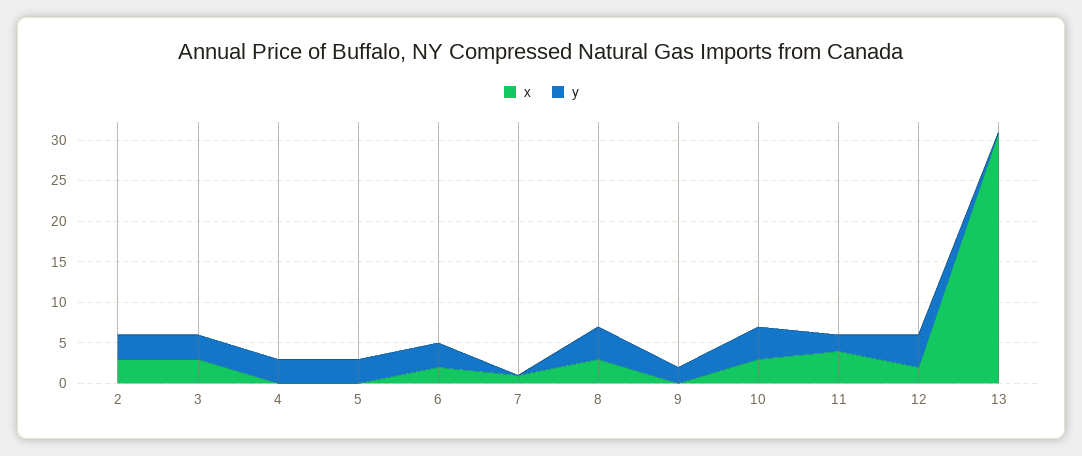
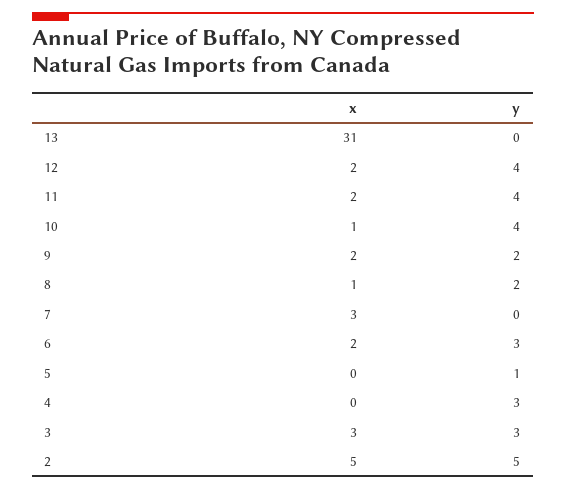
  {
    "x": {
-     "2": 3,
+     "2": 5,
      "3": 3,
      "4": 0,
      "5": 0,
      "6": 2,
-     "7": 1,
+     "7": 3,
-     "8": 3,
+     "8": 1,
-     "9": 0,
+     "9": 2,
-     "10": 3,
+     "10": 1,
-     "11": 4,
+     "11": 2,
      "12": 2,
      "13": 31
    },
    "y": {
-     "2": 3,
+     "2": 5,
      "3": 3,
      "4": 3,
-     "5": 3,
+     "5": 1,
      "6": 3,
      "7": 0,
-     "8": 4,
+     "8": 2,
      "9": 2,
      "10": 4,
-     "11": 2,
+     "11": 4,
      "12": 4,
      "13": 0
    }
  }

